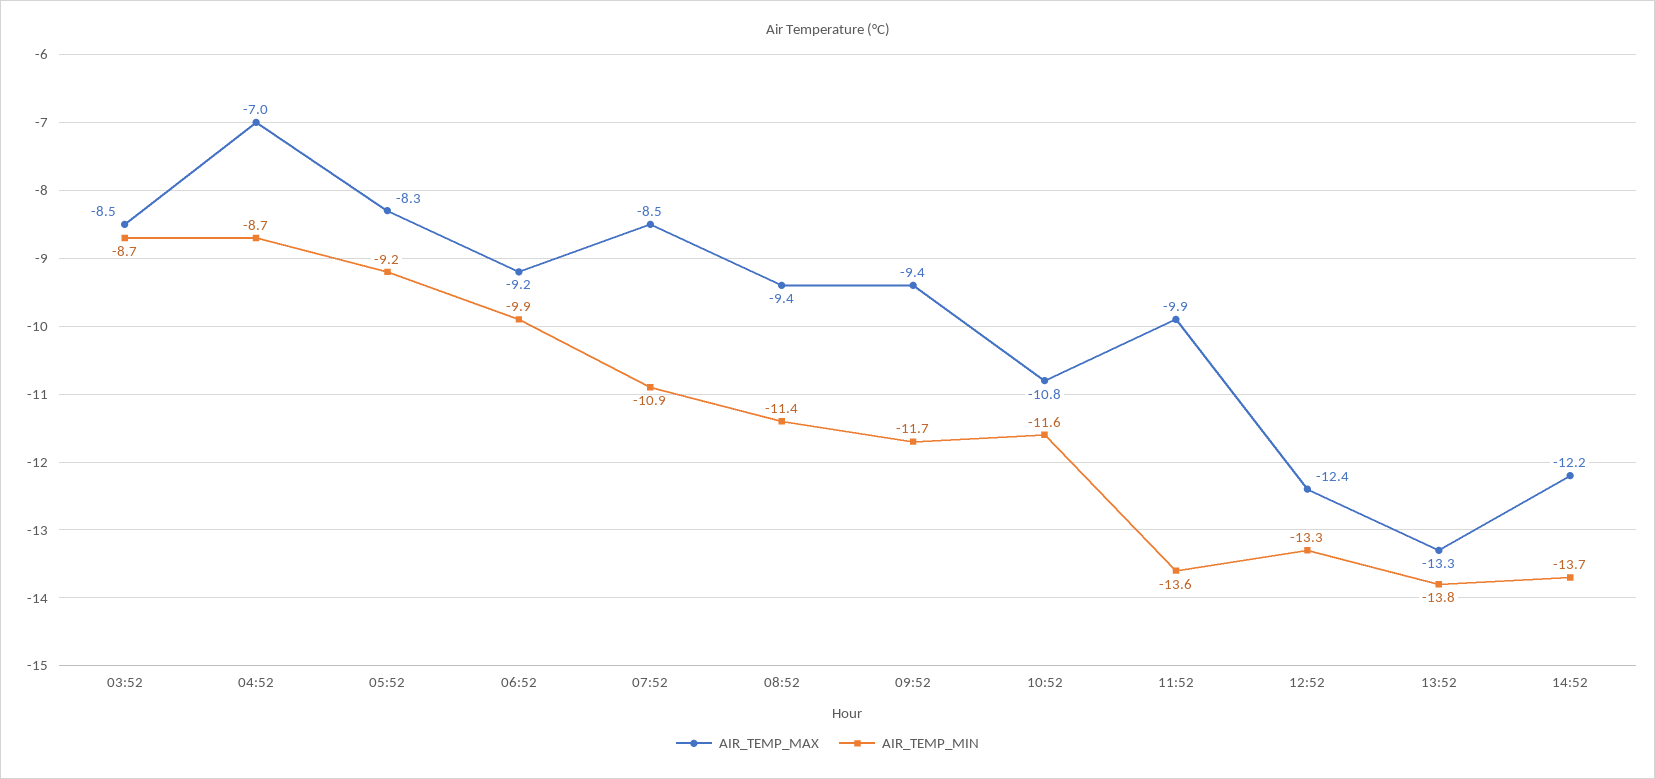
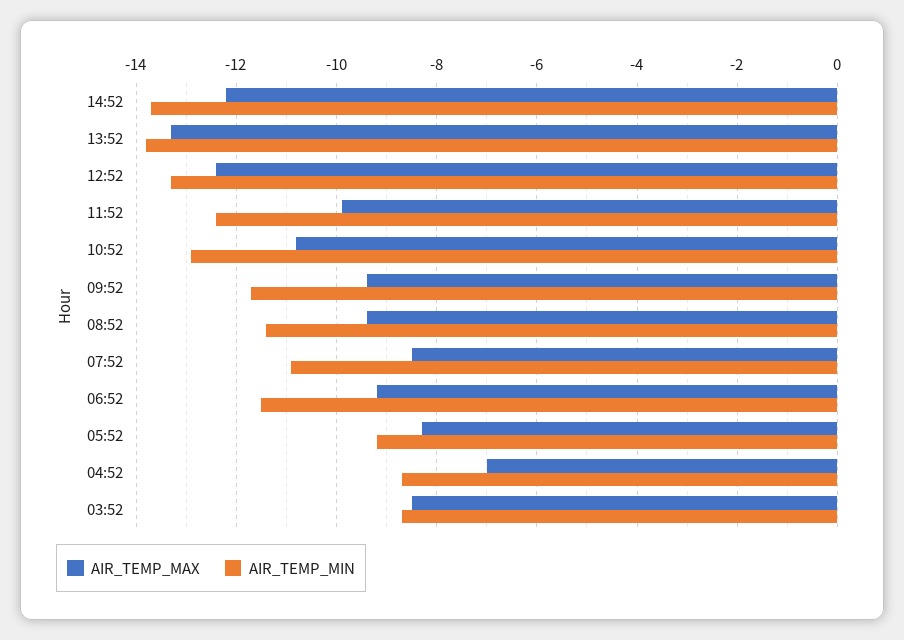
  {
    "AIR_TEMP_MAX": {
      "03:52": -8.5,
      "04:52": -7,
      "05:52": -8.3,
      "06:52": -9.2,
      "07:52": -8.5,
      "08:52": -9.4,
      "09:52": -9.4,
      "10:52": -10.8,
      "11:52": -9.9,
      "12:52": -12.4,
      "13:52": -13.3,
      "14:52": -12.2
    },
    "AIR_TEMP_MIN": {
      "03:52": -8.7,
      "04:52": -8.7,
      "05:52": -9.2,
-     "06:52": -9.9,
+     "06:52": -11.5,
      "07:52": -10.9,
      "08:52": -11.4,
      "09:52": -11.7,
-     "10:52": -11.6,
+     "10:52": -13,
-     "11:52": -13.6,
+     "11:52": -12.5,
      "12:52": -13.3,
      "13:52": -13.8,
      "14:52": -13.7
    }
  }

